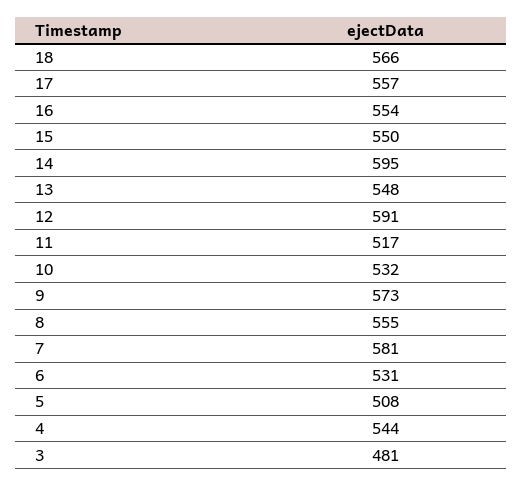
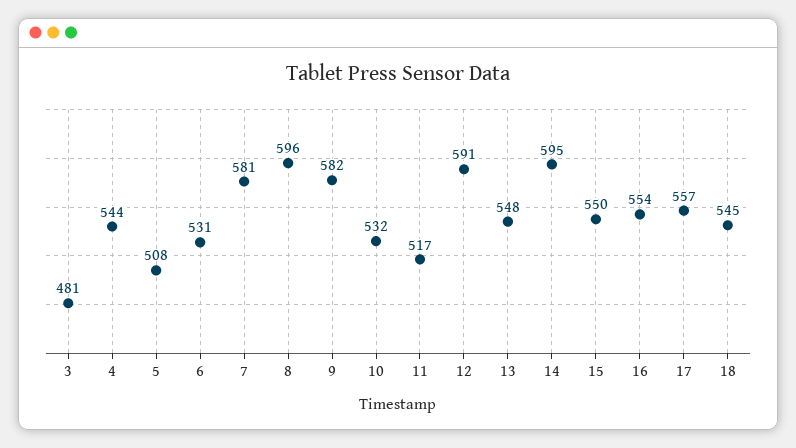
  {
-   "18": 566,
+   "18": 545,
    "17": 557,
    "16": 554,
    "15": 550,
    "14": 595,
    "13": 548,
    "12": 591,
    "11": 517,
    "10": 532,
-   "9": 573,
+   "9": 582,
-   "8": 555,
+   "8": 596,
    "7": 581,
    "6": 531,
    "5": 508,
    "4": 544,
    "3": 481
  }

